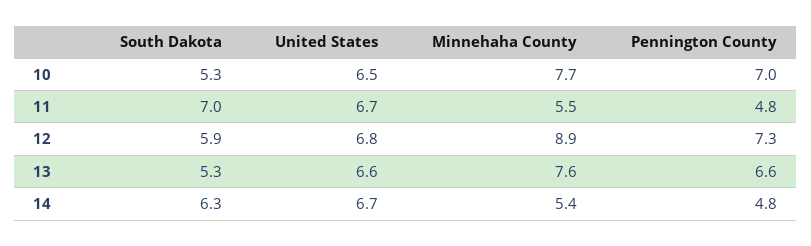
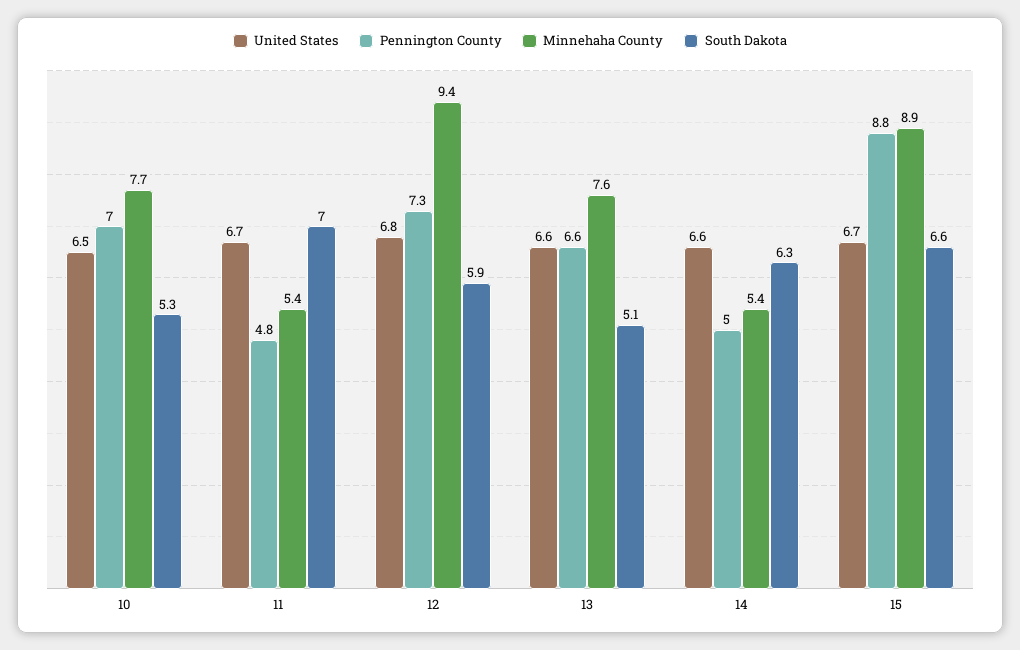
  {
    "South Dakota": {
      "10": 5.3,
      "11": 7,
      "12": 5.9,
-     "13": 5.3,
+     "13": 5.1,
-     "14": 6.3
+     "14": 6.3,
+     "15": 6.6
    },
    "United States": {
      "10": 6.5,
      "11": 6.7,
      "12": 6.8,
      "13": 6.6,
-     "14": 6.7
+     "14": 6.6,
+     "15": 6.7
    },
    "Minnehaha County": {
      "10": 7.7,
-     "11": 5.5,
+     "11": 5.4,
-     "12": 8.9,
+     "12": 9.4,
      "13": 7.6,
-     "14": 5.4
+     "14": 5.4,
+     "15": 8.9
    },
    "Pennington County": {
      "10": 7,
      "11": 4.8,
      "12": 7.3,
      "13": 6.6,
-     "14": 4.8
+     "14": 5,
+     "15": 8.8
    }
  }

